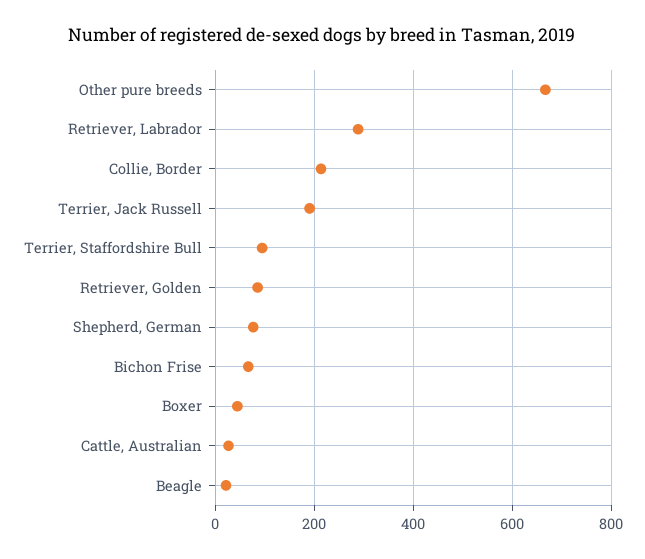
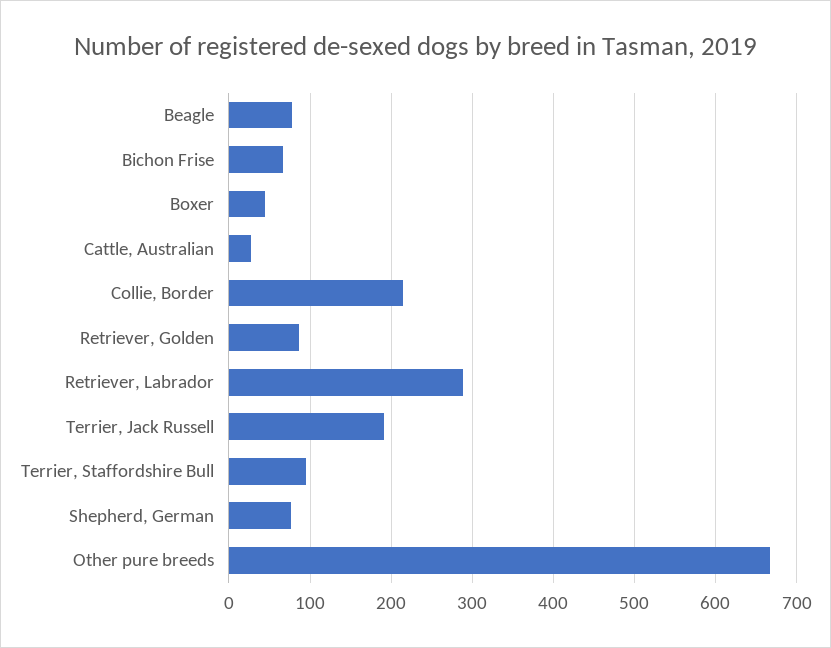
  {
    "Other pure breeds": 670,
    "Retriever, Labrador": 290,
    "Collie, Border": 210,
    "Terrier, Jack Russell": 190,
    "Terrier, Staffordshire Bull": 100,
    "Retriever, Golden": 90,
    "Shepherd, German": 80,
    "Bichon Frise": 70,
    "Boxer": 50,
    "Cattle, Australian": 30,
-   "Beagle": 20
+   "Beagle": 80
  }

